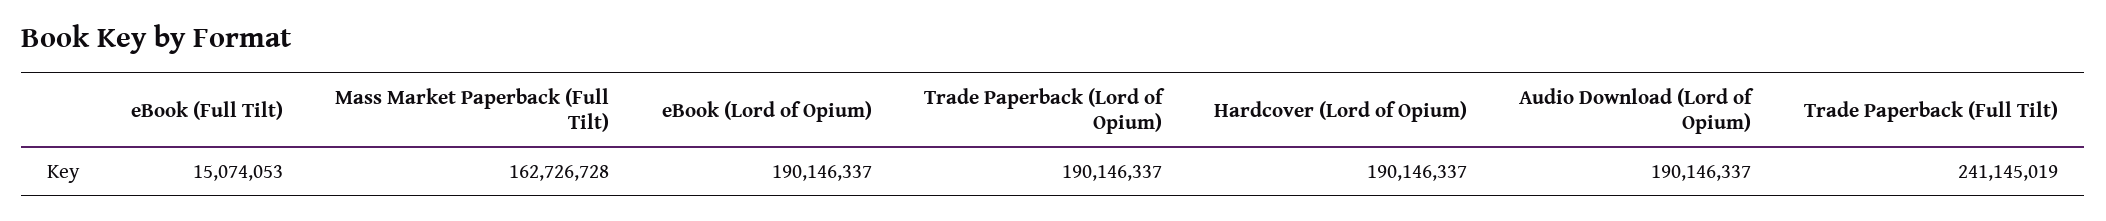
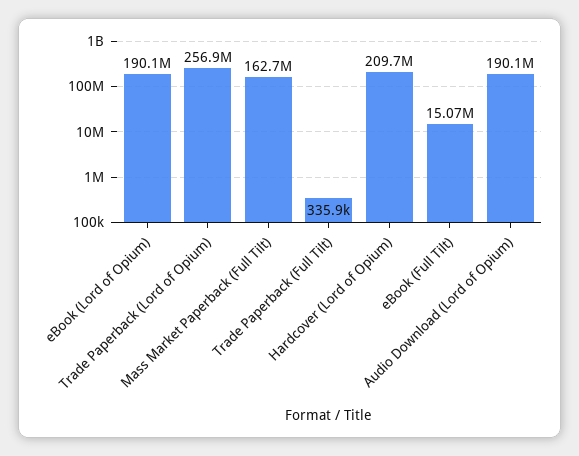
  {
    "eBook (Full Tilt)": 15074053,
    "Mass Market Paperback (Full Tilt)": 162726728,
    "eBook (Lord of Opium)": 190146337,
-   "Trade Paperback (Lord of Opium)": 190146337,
+   "Trade Paperback (Lord of Opium)": 256900000,
-   "Hardcover (Lord of Opium)": 190146337,
+   "Hardcover (Lord of Opium)": 209700000,
    "Audio Download (Lord of Opium)": 190146337,
-   "Trade Paperback (Full Tilt)": 241145019
+   "Trade Paperback (Full Tilt)": 335900
  }

